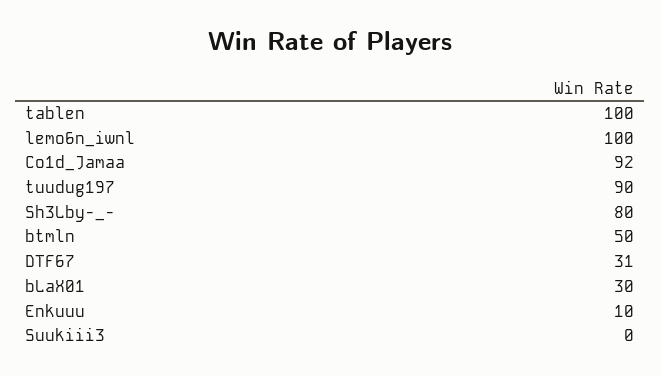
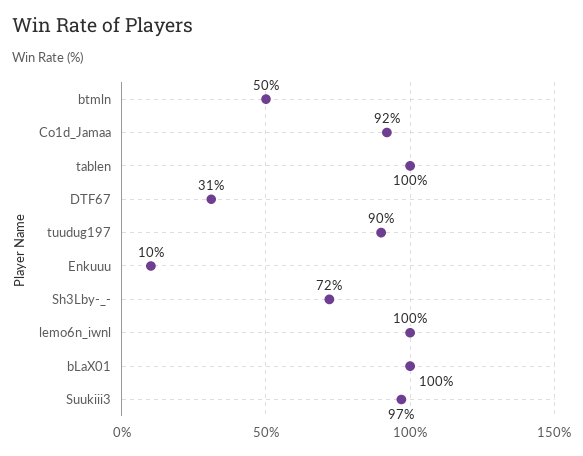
  {
    "tablen": 100,
    "lemo6n_iwnl": 100,
    "Co1d_Jamaa": 92,
    "tuudug197": 90,
-   "Sh3Lby-_-": 80,
+   "Sh3Lby-_-": 72,
    "btmln": 50,
    "DTF67": 31,
-   "bLaX01": 30,
+   "bLaX01": 100,
    "Enkuuu": 10,
-   "Suukiii3": 0
+   "Suukiii3": 97
  }

